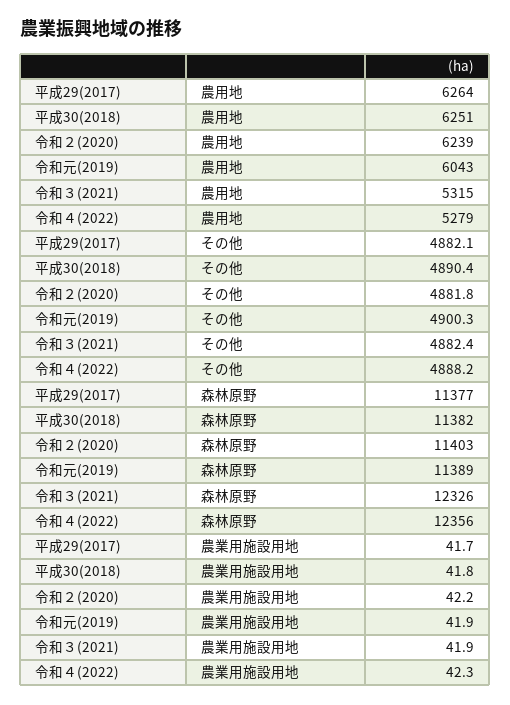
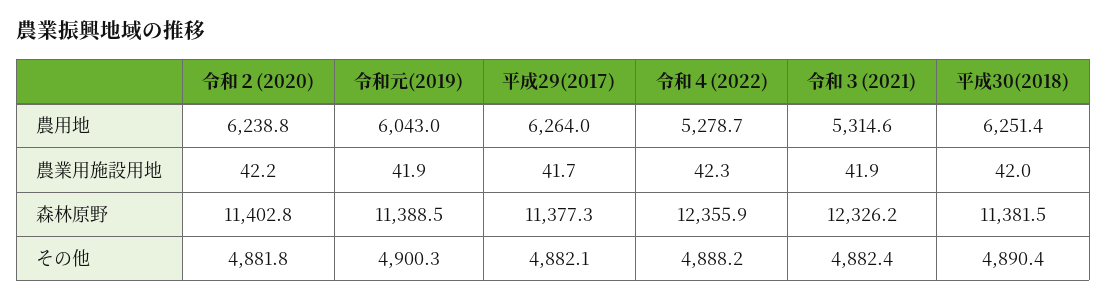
  {
    "平成29(2017)": {
      "農用地": 6264,
      "その他": 4882.1,
      "森林原野": 11377.3,
      "農業用施設用地": 41.7
    },
    "平成30(2018)": {
      "農用地": 6251.4,
      "その他": 4890.4,
      "森林原野": 11381.5,
-     "農業用施設用地": 41.8
+     "農業用施設用地": 42
    },
    "令和２(2020)": {
      "農用地": 6238.8,
      "その他": 4881.8,
      "森林原野": 11402.8,
      "農業用施設用地": 42.2
    },
    "令和元(2019)": {
      "農用地": 6043,
      "その他": 4900.3,
      "森林原野": 11388.5,
      "農業用施設用地": 41.9
    },
    "令和３(2021)": {
      "農用地": 5314.6,
      "その他": 4882.4,
      "森林原野": 12326.2,
      "農業用施設用地": 41.9
    },
    "令和４(2022)": {
      "農用地": 5278.7,
      "その他": 4888.2,
      "森林原野": 12355.9,
      "農業用施設用地": 42.3
    }
  }

